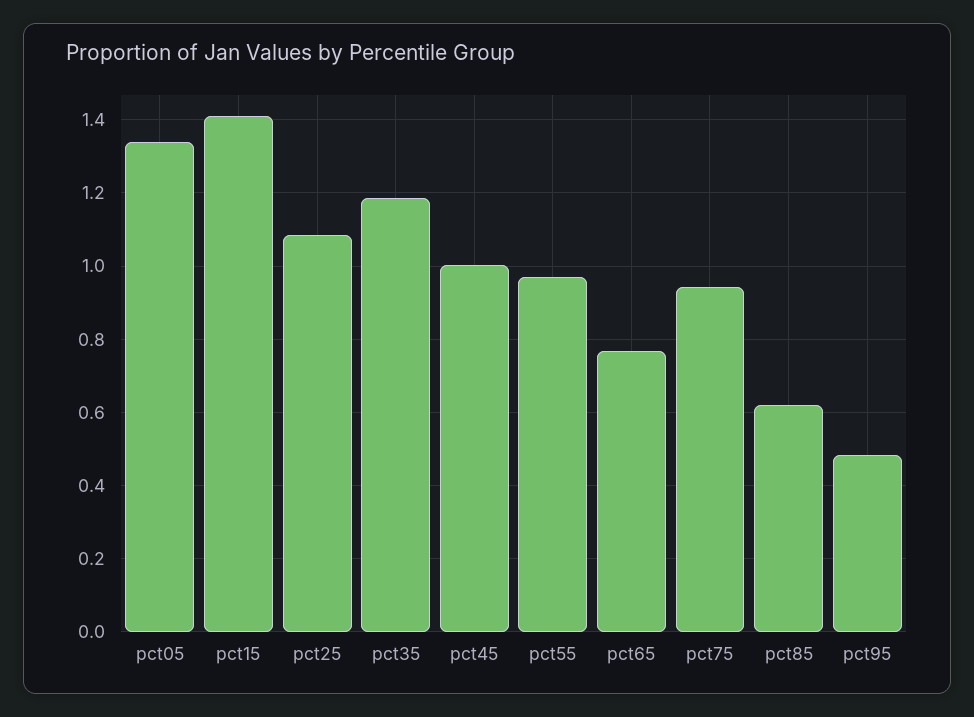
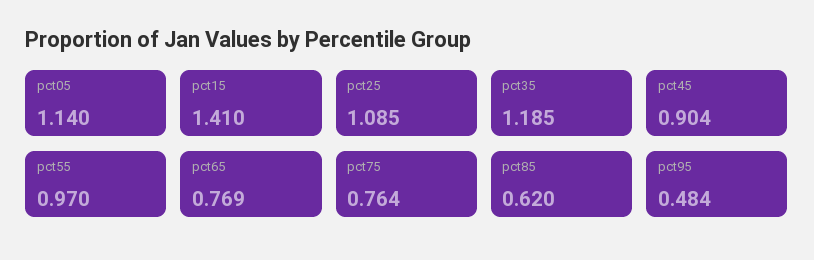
  {
-   "pct05": 1.34,
+   "pct05": 1.14,
    "pct15": 1.41,
    "pct25": 1.085,
    "pct35": 1.185,
-   "pct45": 1,
+   "pct45": 0.904,
    "pct55": 0.97,
    "pct65": 0.769,
-   "pct75": 0.94,
+   "pct75": 0.764,
    "pct85": 0.62,
    "pct95": 0.484
  }

